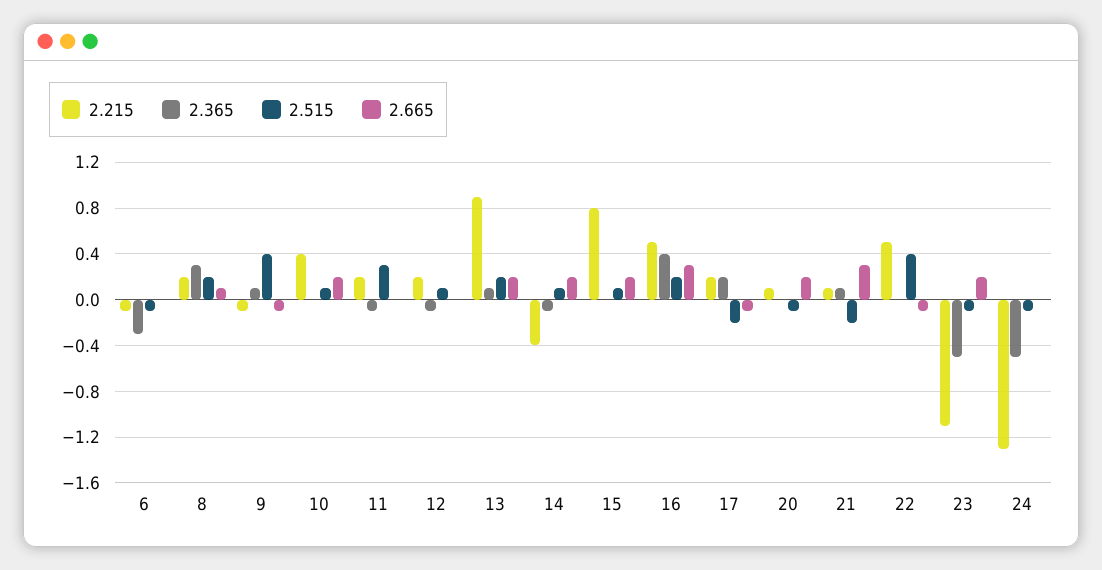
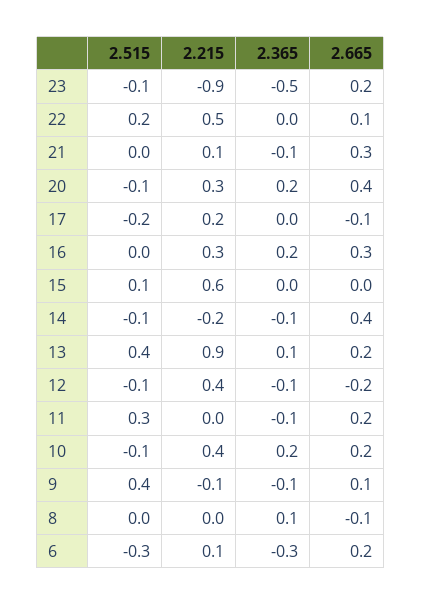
  {
    "2.215": {
-     "6": -0.1,
+     "6": 0.1,
-     "8": 0.2,
+     "8": 0,
      "9": -0.1,
      "10": 0.4,
-     "11": 0.2,
+     "11": 0,
-     "12": 0.2,
+     "12": 0.4,
      "13": 0.9,
-     "14": -0.4,
+     "14": -0.2,
-     "15": 0.8,
+     "15": 0.6,
-     "16": 0.5,
+     "16": 0.3,
      "17": 0.2,
-     "20": 0.1,
+     "20": 0.3,
      "21": 0.1,
      "22": 0.5,
-     "23": -1.1,
+     "23": -0.9
-     "24": -1.3
    },
    "2.365": {
      "6": -0.3,
-     "8": 0.3,
+     "8": 0.1,
-     "9": 0.1,
+     "9": -0.1,
-     "10": 0,
+     "10": 0.2,
      "11": -0.1,
      "12": -0.1,
      "13": 0.1,
      "14": -0.1,
      "15": 0,
-     "16": 0.4,
+     "16": 0.2,
-     "17": 0.2,
+     "17": 0,
-     "20": 0,
+     "20": 0.2,
-     "21": 0.1,
+     "21": -0.1,
      "22": 0,
-     "23": -0.5,
+     "23": -0.5
-     "24": -0.5
    },
    "2.515": {
-     "6": -0.1,
+     "6": -0.3,
-     "8": 0.2,
+     "8": 0,
      "9": 0.4,
-     "10": 0.1,
+     "10": -0.1,
      "11": 0.3,
-     "12": 0.1,
+     "12": -0.1,
-     "13": 0.2,
+     "13": 0.4,
-     "14": 0.1,
+     "14": -0.1,
      "15": 0.1,
-     "16": 0.2,
+     "16": 0,
      "17": -0.2,
      "20": -0.1,
-     "21": -0.2,
+     "21": 0,
-     "22": 0.4,
+     "22": 0.2,
-     "23": -0.1,
+     "23": -0.1
-     "24": -0.1
    },
    "2.665": {
-     "6": 0,
+     "6": 0.2,
-     "8": 0.1,
+     "8": -0.1,
-     "9": -0.1,
+     "9": 0.1,
      "10": 0.2,
-     "11": 0,
+     "11": 0.2,
-     "12": 0,
+     "12": -0.2,
      "13": 0.2,
-     "14": 0.2,
+     "14": 0.4,
-     "15": 0.2,
+     "15": 0,
      "16": 0.3,
      "17": -0.1,
-     "20": 0.2,
+     "20": 0.4,
      "21": 0.3,
-     "22": -0.1,
+     "22": 0.1,
-     "23": 0.2,
+     "23": 0.2
-     "24": 0
    }
  }

